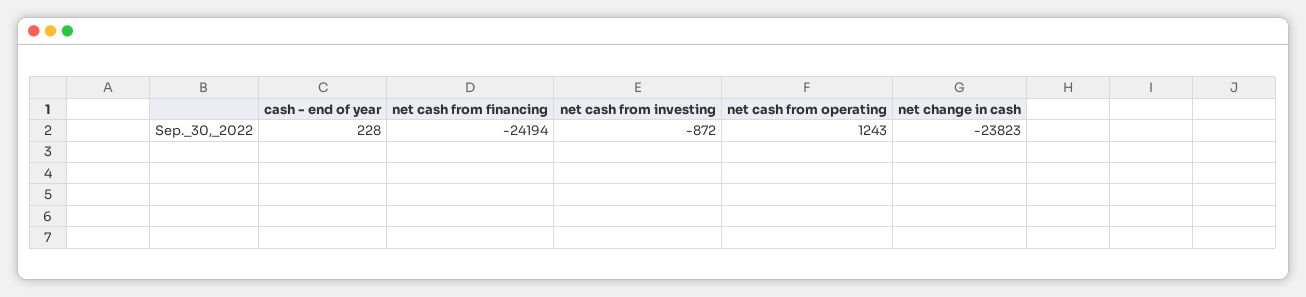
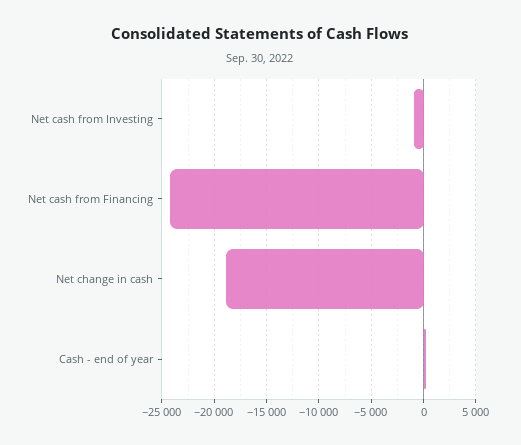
  {
    "cash - end of year": 228,
    "net cash from financing": -24194,
    "net cash from investing": -872,
-   "net cash from operating": 1243,
-   "net change in cash": -23823
+   "net change in cash": -19000
  }

